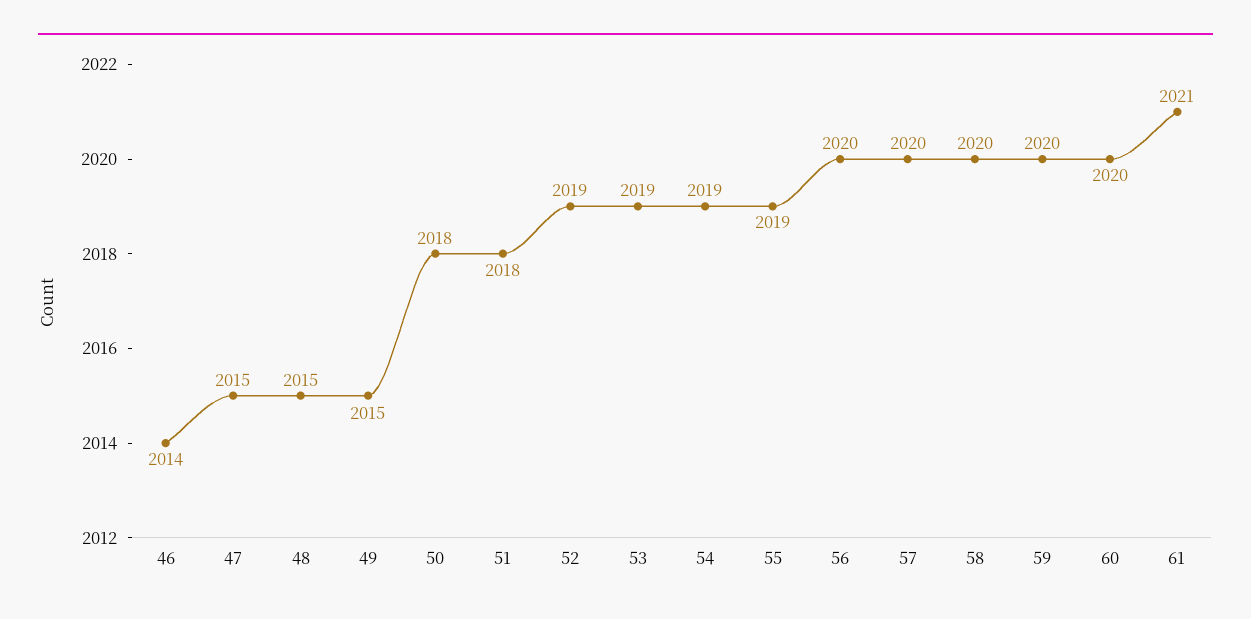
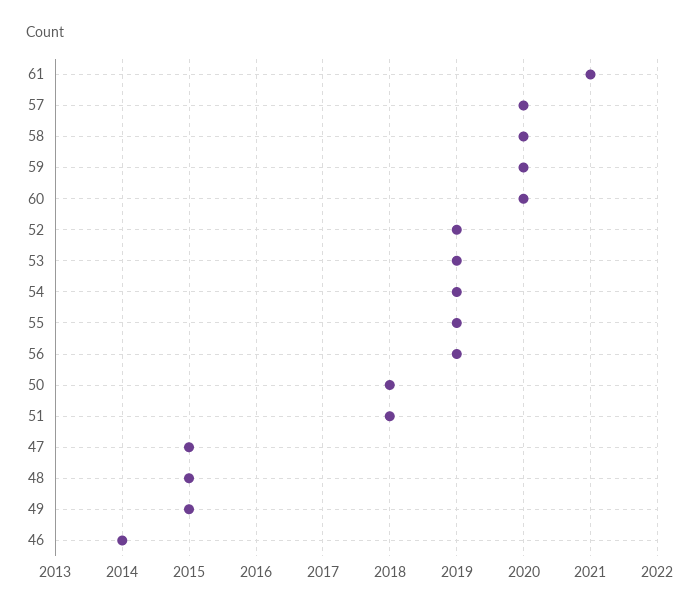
  {
    "46": 2014,
    "47": 2015,
    "48": 2015,
    "49": 2015,
    "50": 2018,
    "51": 2018,
    "52": 2019,
    "53": 2019,
    "54": 2019,
    "55": 2019,
-   "56": 2020,
+   "56": 2019,
    "57": 2020,
    "58": 2020,
    "59": 2020,
    "60": 2020,
    "61": 2021
  }

